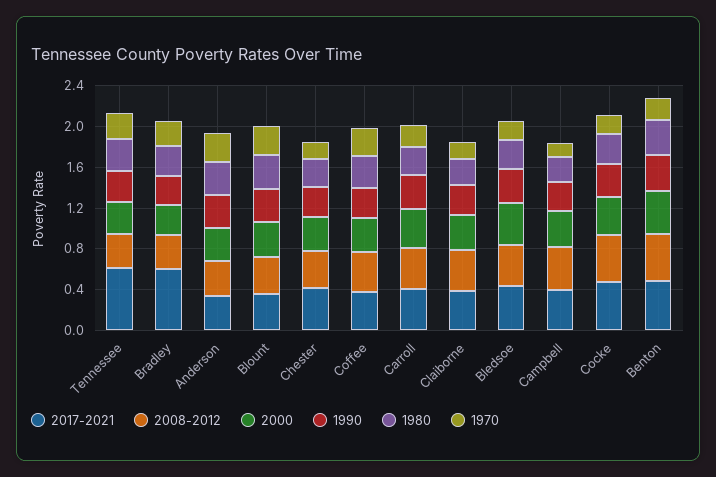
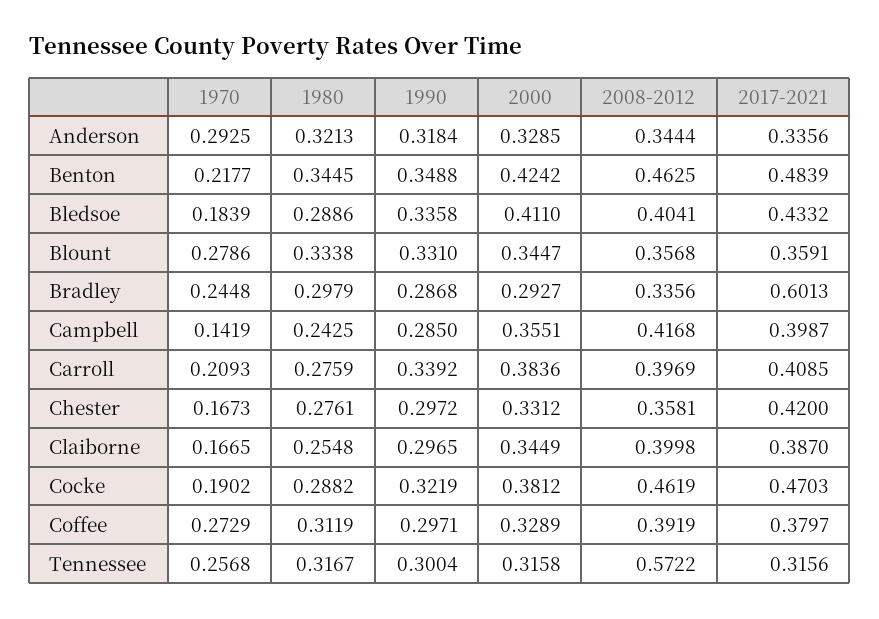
  {
    "2017-2021": {
-     "Tennessee": 0.6,
+     "Tennessee": 0.3156,
      "Bradley": 0.6013,
      "Anderson": 0.3356,
      "Blount": 0.3591,
      "Chester": 0.42,
      "Coffee": 0.3797,
      "Carroll": 0.4085,
      "Claiborne": 0.387,
      "Bledsoe": 0.4332,
      "Campbell": 0.3987,
      "Cocke": 0.4703,
      "Benton": 0.4839
    },
    "2008-2012": {
-     "Tennessee": 0.3,
+     "Tennessee": 0.5722,
      "Bradley": 0.3356,
      "Anderson": 0.3444,
      "Blount": 0.3568,
      "Chester": 0.3581,
      "Coffee": 0.3919,
      "Carroll": 0.3969,
      "Claiborne": 0.3998,
      "Bledsoe": 0.4041,
      "Campbell": 0.4168,
      "Cocke": 0.4619,
      "Benton": 0.4625
    },
    "2000": {
      "Tennessee": 0.3158,
      "Bradley": 0.2927,
      "Anderson": 0.3285,
      "Blount": 0.3447,
      "Chester": 0.3312,
      "Coffee": 0.3289,
      "Carroll": 0.3836,
      "Claiborne": 0.3449,
      "Bledsoe": 0.411,
      "Campbell": 0.3551,
      "Cocke": 0.3812,
      "Benton": 0.4242
    },
    "1990": {
      "Tennessee": 0.3004,
      "Bradley": 0.2868,
      "Anderson": 0.3184,
      "Blount": 0.331,
      "Chester": 0.2972,
      "Coffee": 0.2971,
      "Carroll": 0.3392,
      "Claiborne": 0.2965,
      "Bledsoe": 0.3358,
      "Campbell": 0.285,
      "Cocke": 0.3219,
      "Benton": 0.3488
    },
    "1980": {
      "Tennessee": 0.3167,
      "Bradley": 0.2979,
      "Anderson": 0.3213,
      "Blount": 0.3338,
      "Chester": 0.2761,
      "Coffee": 0.3119,
      "Carroll": 0.2759,
      "Claiborne": 0.2548,
      "Bledsoe": 0.2886,
      "Campbell": 0.2425,
      "Cocke": 0.2882,
      "Benton": 0.3445
    },
    "1970": {
      "Tennessee": 0.2568,
      "Bradley": 0.2448,
      "Anderson": 0.2925,
      "Blount": 0.2786,
      "Chester": 0.1673,
      "Coffee": 0.2729,
      "Carroll": 0.2093,
      "Claiborne": 0.1665,
      "Bledsoe": 0.1839,
      "Campbell": 0.1419,
      "Cocke": 0.1902,
      "Benton": 0.2177
    }
  }

